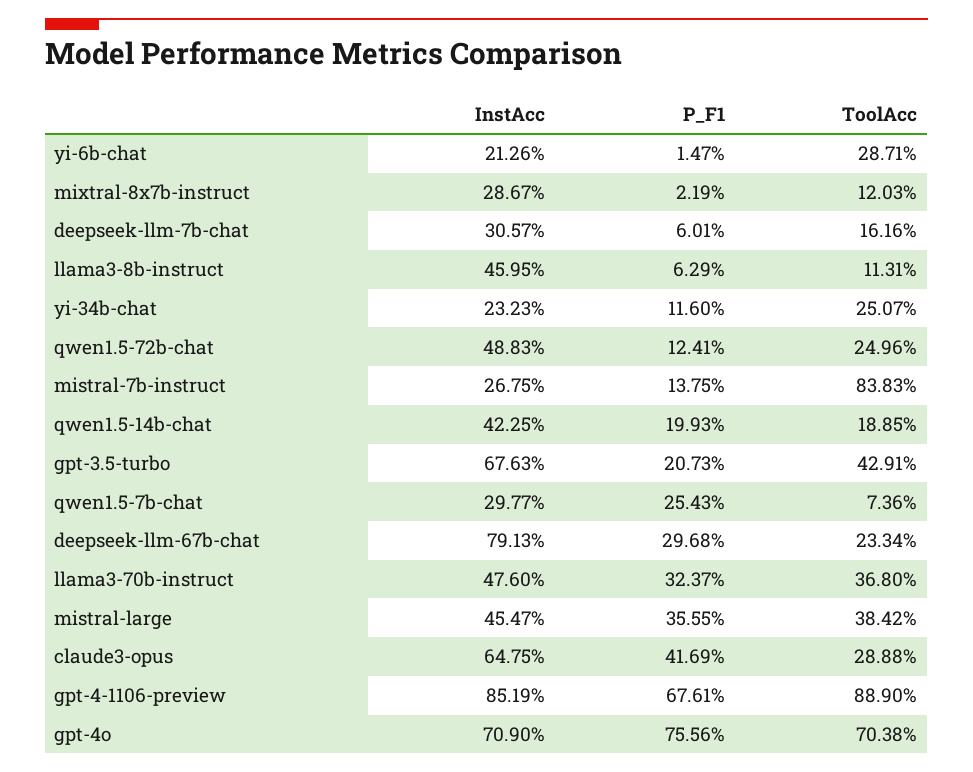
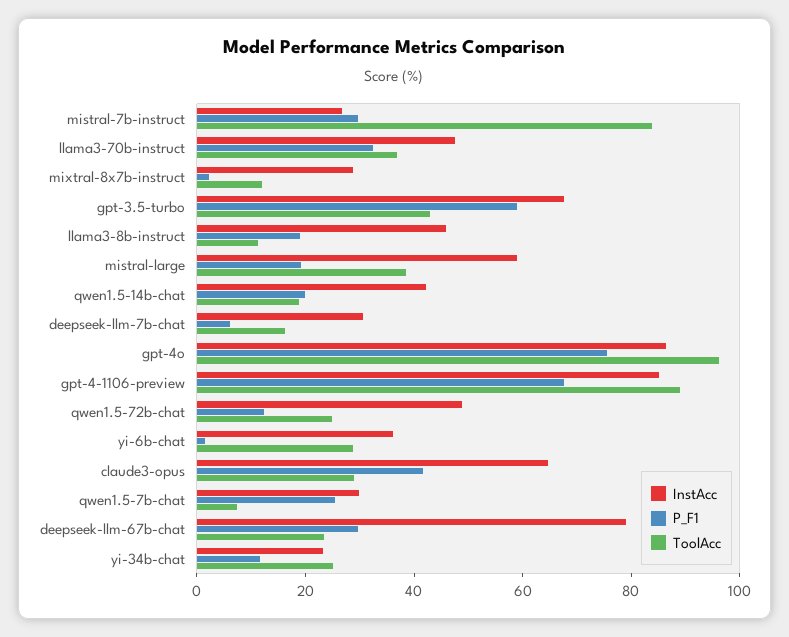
  {
    "InstAcc": {
-     "yi-6b-chat": 21.26,
+     "yi-6b-chat": 35,
      "mixtral-8x7b-instruct": 28.67,
      "deepseek-llm-7b-chat": 30.57,
      "llama3-8b-instruct": 45.95,
      "yi-34b-chat": 23.23,
      "qwen1.5-72b-chat": 48.83,
      "mistral-7b-instruct": 26.75,
      "qwen1.5-14b-chat": 42.25,
      "gpt-3.5-turbo": 67.63,
      "qwen1.5-7b-chat": 29.77,
      "deepseek-llm-67b-chat": 79.13,
      "llama3-70b-instruct": 47.6,
-     "mistral-large": 45.47,
+     "mistral-large": 60,
      "claude3-opus": 64.75,
      "gpt-4-1106-preview": 85.19,
-     "gpt-4o": 70.9
+     "gpt-4o": 85
    },
    "P_F1": {
      "yi-6b-chat": 1.47,
      "mixtral-8x7b-instruct": 2.19,
      "deepseek-llm-7b-chat": 6.01,
-     "llama3-8b-instruct": 6.29,
+     "llama3-8b-instruct": 20,
      "yi-34b-chat": 11.6,
      "qwen1.5-72b-chat": 12.41,
-     "mistral-7b-instruct": 13.75,
+     "mistral-7b-instruct": 30,
      "qwen1.5-14b-chat": 19.93,
-     "gpt-3.5-turbo": 20.73,
+     "gpt-3.5-turbo": 60,
      "qwen1.5-7b-chat": 25.43,
      "deepseek-llm-67b-chat": 29.68,
      "llama3-70b-instruct": 32.37,
-     "mistral-large": 35.55,
+     "mistral-large": 20,
      "claude3-opus": 41.69,
      "gpt-4-1106-preview": 67.61,
      "gpt-4o": 75.56
    },
    "ToolAcc": {
      "yi-6b-chat": 28.71,
      "mixtral-8x7b-instruct": 12.03,
      "deepseek-llm-7b-chat": 16.16,
      "llama3-8b-instruct": 11.31,
      "yi-34b-chat": 25.07,
      "qwen1.5-72b-chat": 24.96,
      "mistral-7b-instruct": 83.83,
      "qwen1.5-14b-chat": 18.85,
      "gpt-3.5-turbo": 42.91,
      "qwen1.5-7b-chat": 7.36,
      "deepseek-llm-67b-chat": 23.34,
      "llama3-70b-instruct": 36.8,
      "mistral-large": 38.42,
      "claude3-opus": 28.88,
      "gpt-4-1106-preview": 88.9,
-     "gpt-4o": 70.38
+     "gpt-4o": 95
    }
  }

